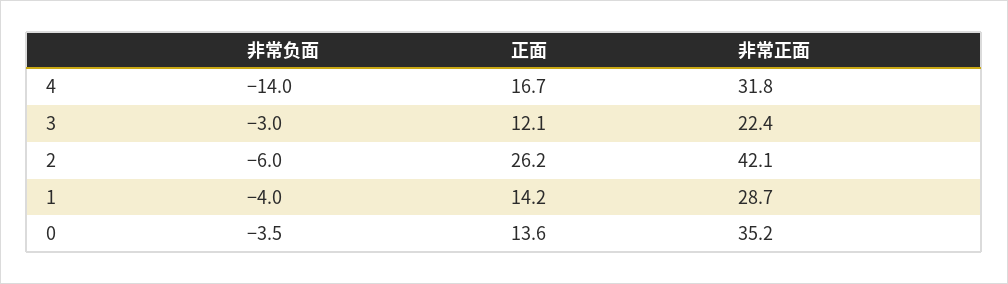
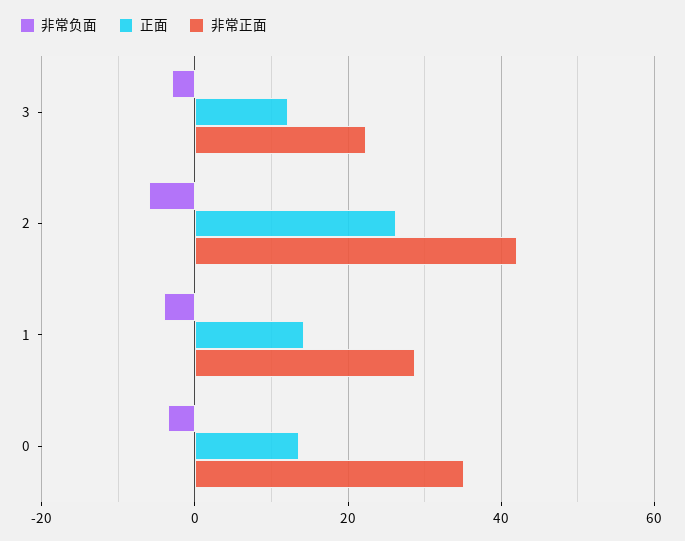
  {
    "非常负面": {
-     "4": -14,
      "3": -3,
      "2": -6,
      "1": -4,
      "0": -3.5
    },
    "正面": {
-     "4": 16.7,
      "3": 12.1,
      "2": 26.2,
      "1": 14.2,
      "0": 13.6
    },
    "非常正面": {
-     "4": 31.8,
      "3": 22.4,
      "2": 42.1,
      "1": 28.7,
      "0": 35.2
    }
  }

